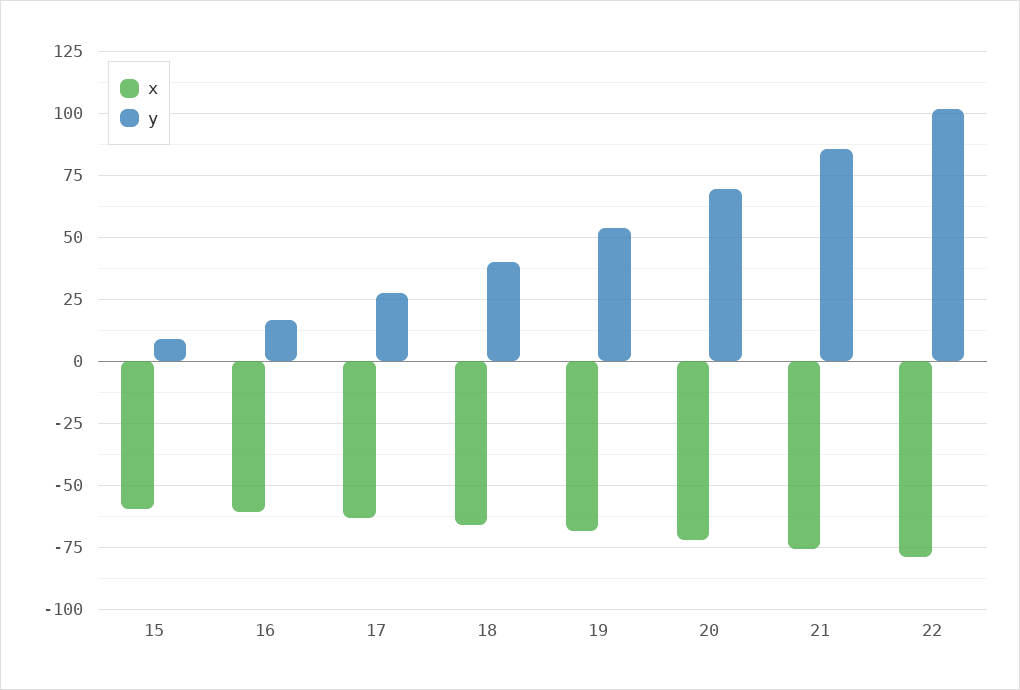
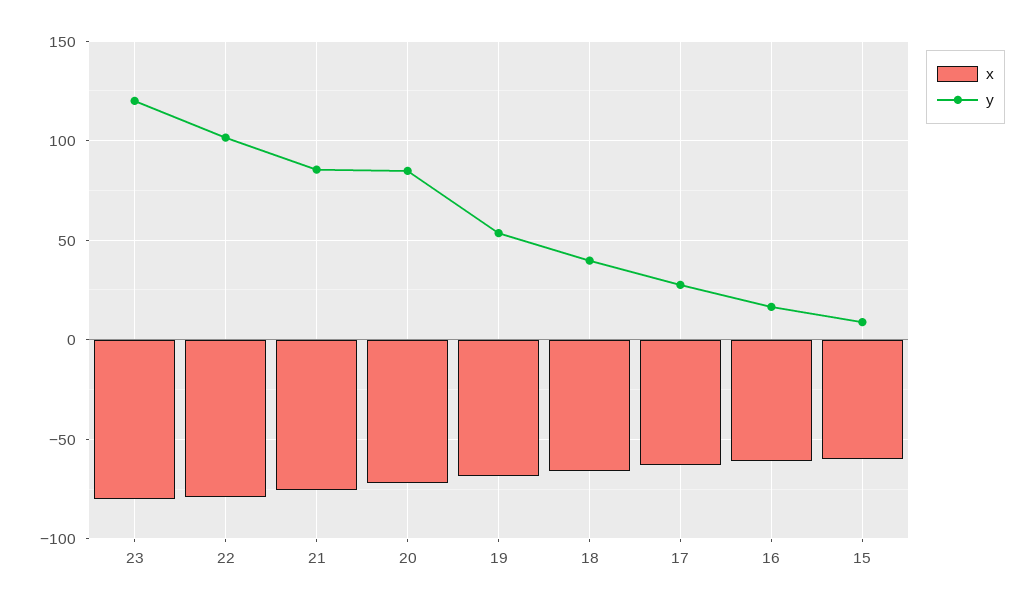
  {
    "x": {
      "15": -60,
      "16": -60,
      "17": -62.5,
      "18": -65,
      "19": -67.5,
      "20": -72.5,
      "21": -75,
-     "22": -80
+     "22": -80,
+     "23": -80
    },
    "y": {
      "15": 10,
      "16": 17.5,
      "17": 27.5,
      "18": 40,
      "19": 52.5,
-     "20": 70,
+     "20": 85,
      "21": 85,
-     "22": 102.5
+     "22": 102.5,
+     "23": 120
    }
  }

